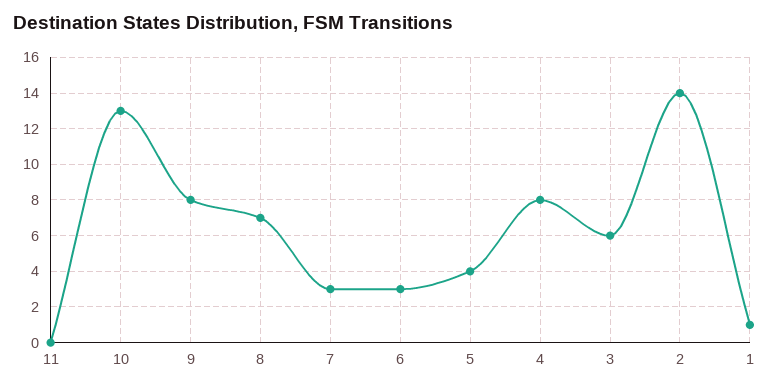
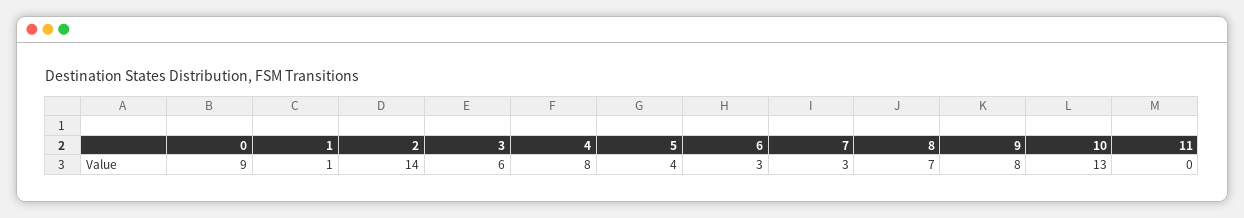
  {
    "11": 0,
    "10": 13,
    "9": 8,
    "8": 7,
    "7": 3,
    "6": 3,
    "5": 4,
    "4": 8,
    "3": 6,
    "2": 14,
-   "1": 1
+   "1": 1,
+   "0": 9
  }

